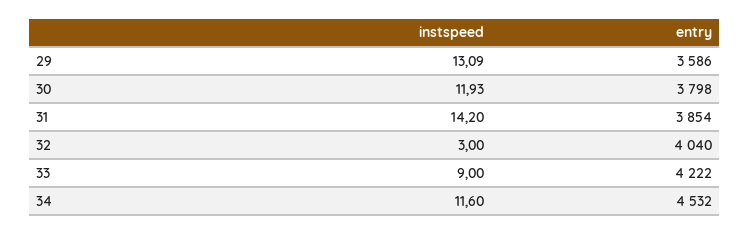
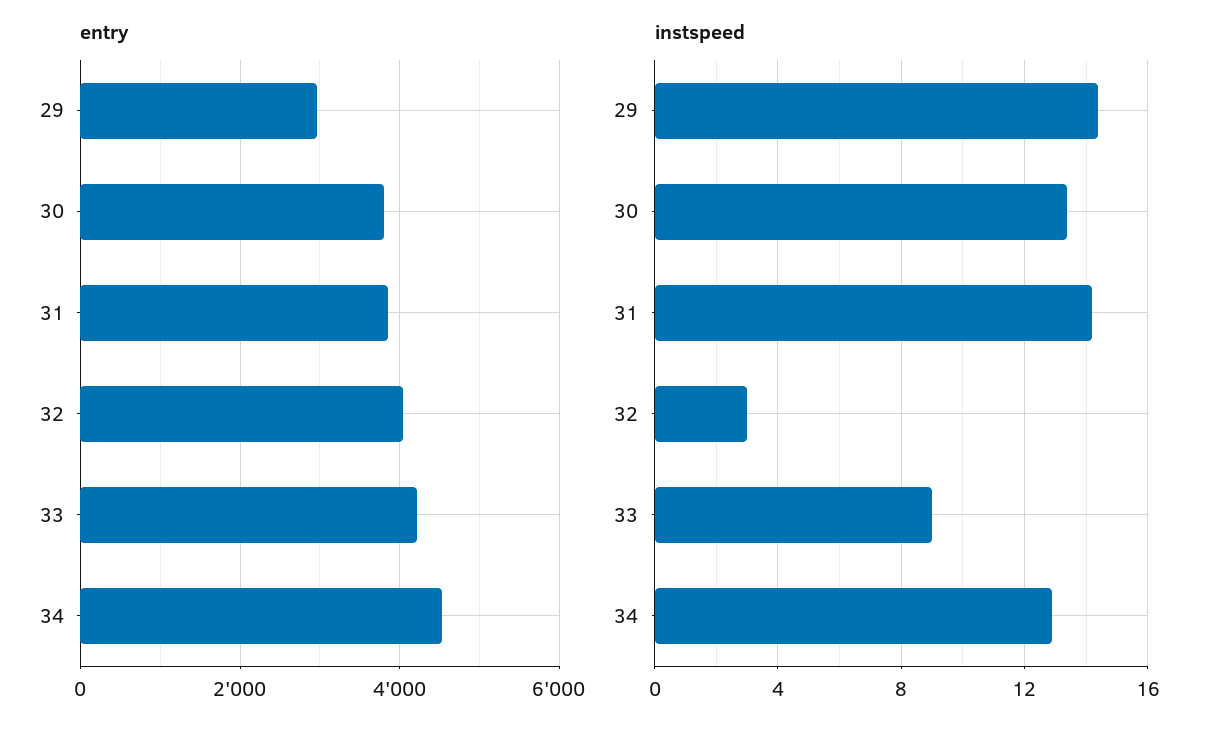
  {
    "instspeed": {
-     "29": 13.09,
+     "29": 14.5,
-     "30": 11.93,
+     "30": 13.5,
      "31": 14.2,
      "32": 3,
      "33": 9,
-     "34": 11.6
+     "34": 13
    },
    "entry": {
-     "29": 3586,
+     "29": 3000,
      "30": 3798,
      "31": 3854,
      "32": 4040,
      "33": 4222,
      "34": 4532
    }
  }

